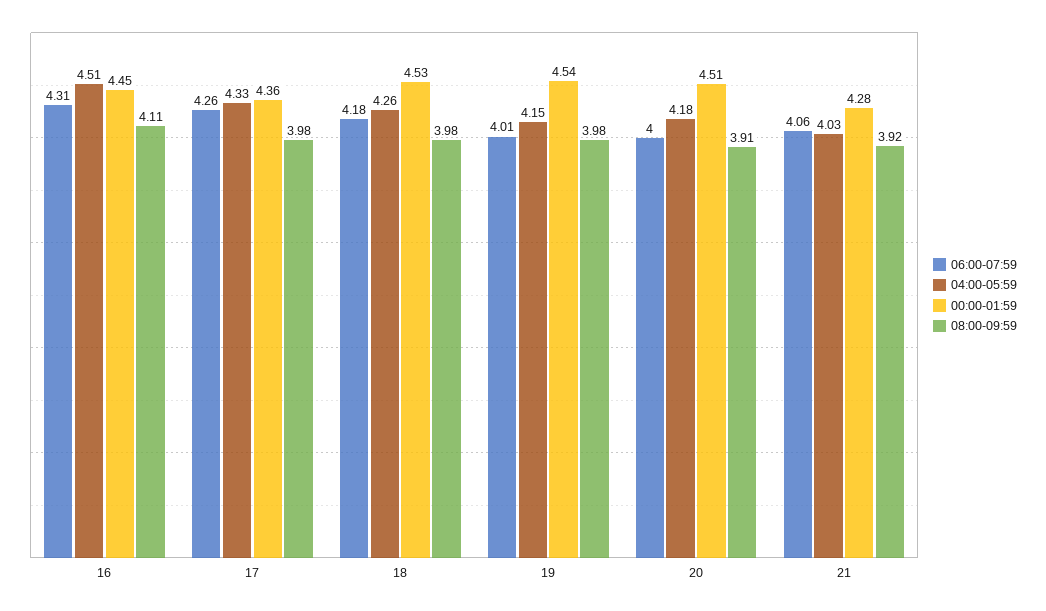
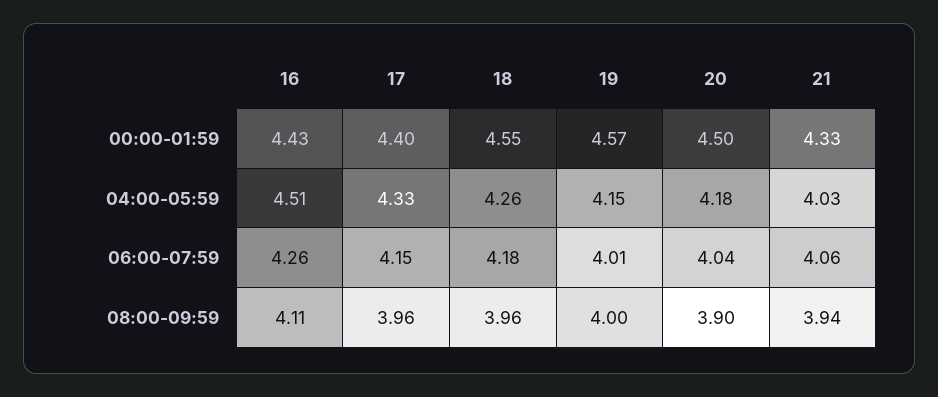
  {
    "06:00-07:59": {
-     "16": 4.31,
+     "16": 4.26,
-     "17": 4.26,
+     "17": 4.15,
      "18": 4.18,
      "19": 4.01,
-     "20": 4,
+     "20": 4.04,
      "21": 4.06
    },
    "04:00-05:59": {
      "16": 4.51,
      "17": 4.33,
      "18": 4.26,
      "19": 4.15,
      "20": 4.18,
      "21": 4.03
    },
    "00:00-01:59": {
-     "16": 4.45,
+     "16": 4.43,
-     "17": 4.36,
+     "17": 4.4,
-     "18": 4.53,
+     "18": 4.55,
-     "19": 4.54,
+     "19": 4.57,
-     "20": 4.51,
+     "20": 4.5,
-     "21": 4.28
+     "21": 4.33
    },
    "08:00-09:59": {
      "16": 4.11,
-     "17": 3.98,
+     "17": 3.96,
-     "18": 3.98,
+     "18": 3.96,
-     "19": 3.98,
+     "19": 4,
-     "20": 3.91,
+     "20": 3.9,
-     "21": 3.92
+     "21": 3.94
    }
  }

